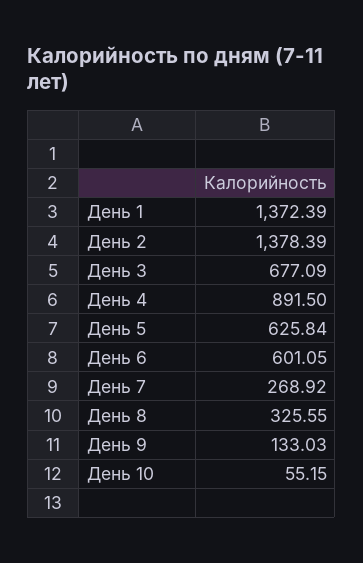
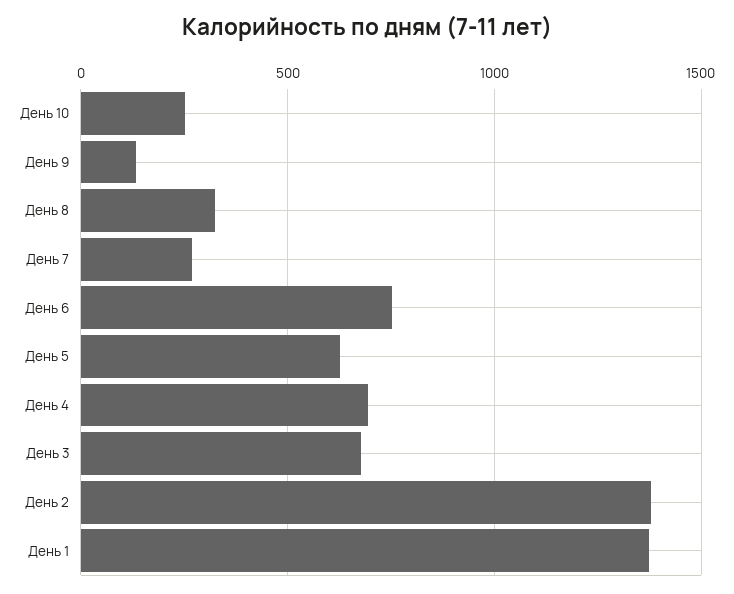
  {
    "День 1": 1372.39,
    "День 2": 1378.39,
    "День 3": 677.09,
-   "День 4": 891.5,
+   "День 4": 700,
    "День 5": 625.84,
-   "День 6": 601.05,
+   "День 6": 750,
    "День 7": 268.92,
    "День 8": 325.55,
    "День 9": 133.03,
-   "День 10": 55.15
+   "День 10": 250
  }

